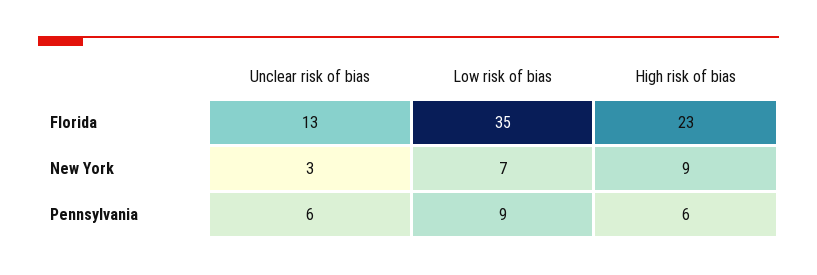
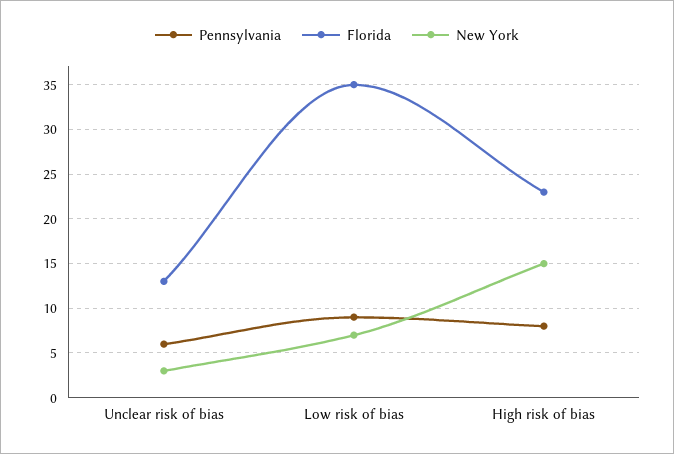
  {
    "Florida": {
      "Unclear risk of bias": 13,
      "Low risk of bias": 35,
      "High risk of bias": 23
    },
    "New York": {
      "Unclear risk of bias": 3,
      "Low risk of bias": 7,
-     "High risk of bias": 9
+     "High risk of bias": 15
    },
    "Pennsylvania": {
      "Unclear risk of bias": 6,
      "Low risk of bias": 9,
-     "High risk of bias": 6
+     "High risk of bias": 8
    }
  }

